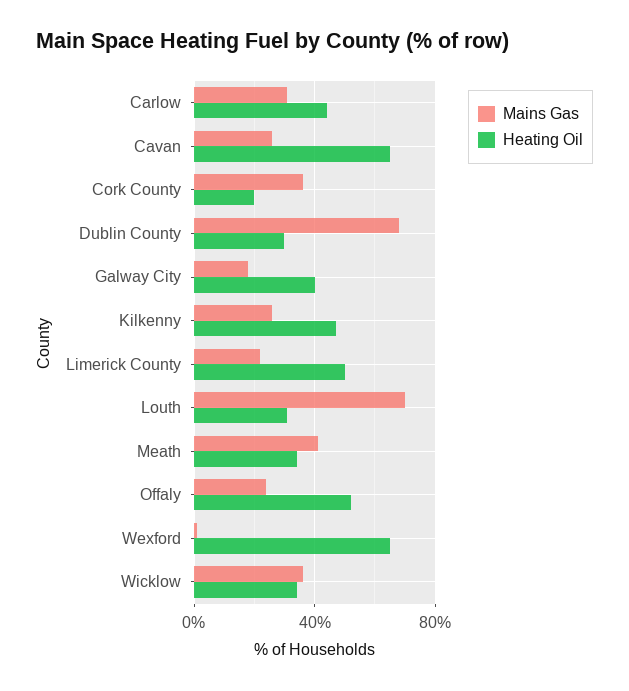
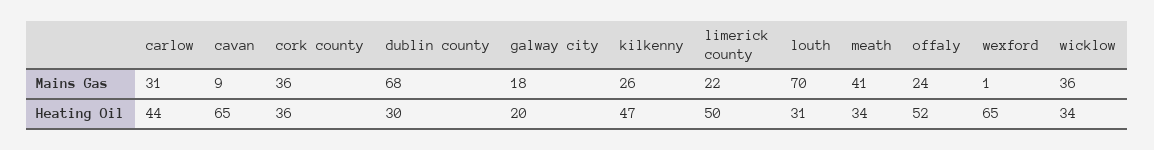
  {
    "Mains Gas": {
      "Carlow": 31,
-     "Cavan": 25,
+     "Cavan": 9,
      "Cork County": 36,
      "Dublin County": 68,
      "Galway City": 18,
      "Kilkenny": 26,
      "Limerick County": 22,
      "Louth": 70,
      "Meath": 41,
      "Offaly": 24,
      "Wexford": 1,
      "Wicklow": 36
    },
    "Heating Oil": {
      "Carlow": 44,
      "Cavan": 65,
-     "Cork County": 20,
+     "Cork County": 36,
      "Dublin County": 30,
-     "Galway City": 40,
+     "Galway City": 20,
      "Kilkenny": 47,
      "Limerick County": 50,
      "Louth": 31,
      "Meath": 34,
      "Offaly": 52,
      "Wexford": 65,
      "Wicklow": 34
    }
  }

